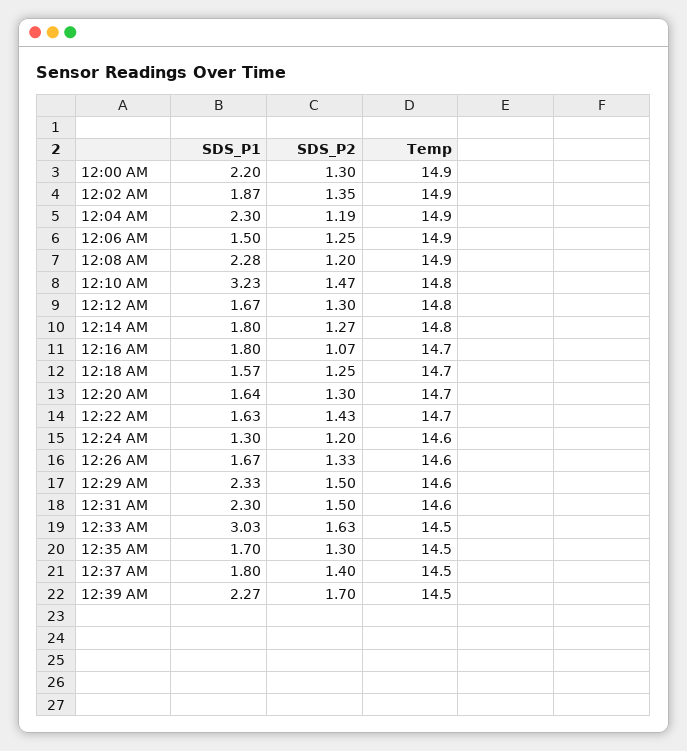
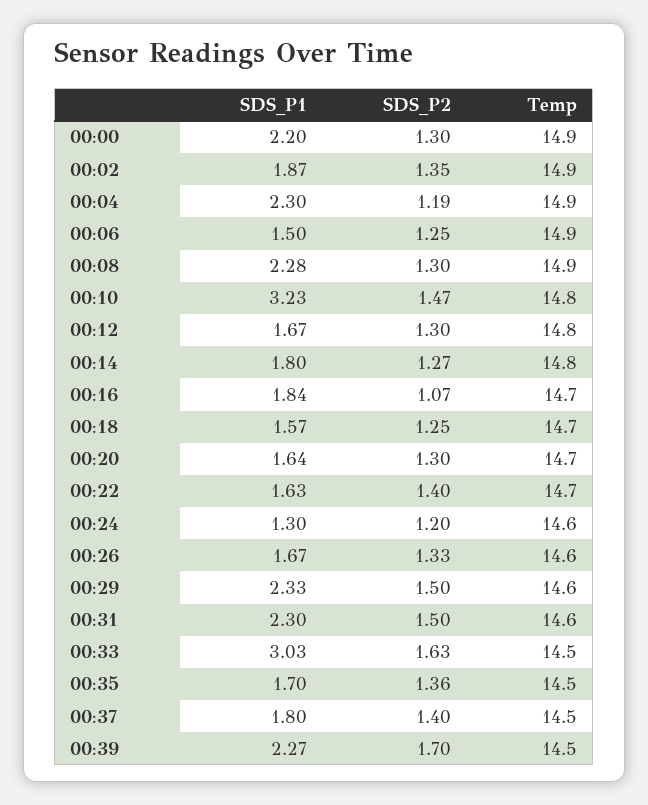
  {
    "SDS_P1": {
      "12:00 AM": 2.2,
      "12:02 AM": 1.87,
      "12:04 AM": 2.3,
      "12:06 AM": 1.5,
      "12:08 AM": 2.28,
      "12:10 AM": 3.23,
      "12:12 AM": 1.67,
      "12:14 AM": 1.8,
-     "12:16 AM": 1.8,
+     "12:16 AM": 1.84,
      "12:18 AM": 1.57,
      "12:20 AM": 1.64,
      "12:22 AM": 1.63,
      "12:24 AM": 1.3,
      "12:26 AM": 1.67,
      "12:29 AM": 2.33,
      "12:31 AM": 2.3,
      "12:33 AM": 3.03,
      "12:35 AM": 1.7,
      "12:37 AM": 1.8,
      "12:39 AM": 2.27
    },
    "SDS_P2": {
      "12:00 AM": 1.3,
      "12:02 AM": 1.35,
      "12:04 AM": 1.19,
      "12:06 AM": 1.25,
-     "12:08 AM": 1.2,
+     "12:08 AM": 1.3,
      "12:10 AM": 1.47,
      "12:12 AM": 1.3,
      "12:14 AM": 1.27,
      "12:16 AM": 1.07,
      "12:18 AM": 1.25,
      "12:20 AM": 1.3,
-     "12:22 AM": 1.43,
+     "12:22 AM": 1.4,
      "12:24 AM": 1.2,
      "12:26 AM": 1.33,
      "12:29 AM": 1.5,
      "12:31 AM": 1.5,
      "12:33 AM": 1.63,
-     "12:35 AM": 1.3,
+     "12:35 AM": 1.36,
      "12:37 AM": 1.4,
      "12:39 AM": 1.7
    },
    "Temp": {
      "12:00 AM": 14.9,
      "12:02 AM": 14.9,
      "12:04 AM": 14.9,
      "12:06 AM": 14.9,
      "12:08 AM": 14.9,
      "12:10 AM": 14.8,
      "12:12 AM": 14.8,
      "12:14 AM": 14.8,
      "12:16 AM": 14.7,
      "12:18 AM": 14.7,
      "12:20 AM": 14.7,
      "12:22 AM": 14.7,
      "12:24 AM": 14.6,
      "12:26 AM": 14.6,
      "12:29 AM": 14.6,
      "12:31 AM": 14.6,
      "12:33 AM": 14.5,
      "12:35 AM": 14.5,
      "12:37 AM": 14.5,
      "12:39 AM": 14.5
    }
  }

